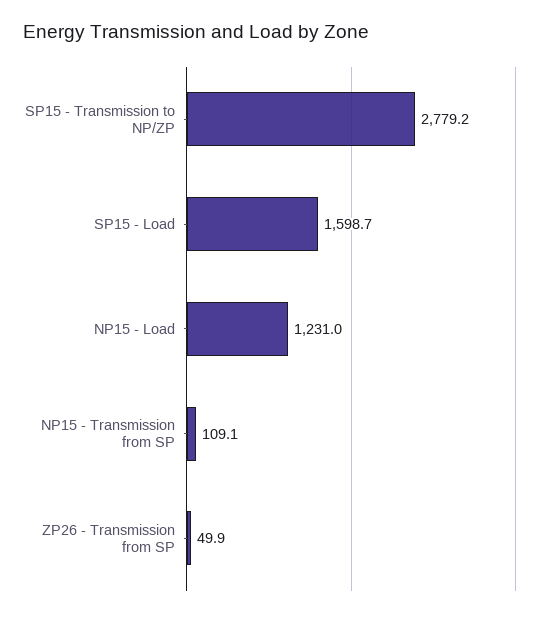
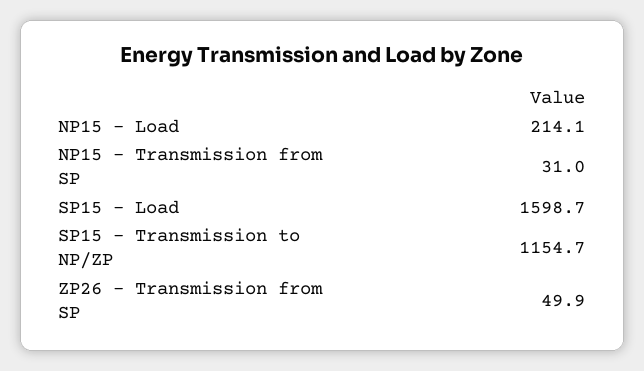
  {
-   "SP15 - Transmission to NP/ZP": 2779.2,
+   "SP15 - Transmission to NP/ZP": 1154.7,
    "SP15 - Load": 1598.7,
-   "NP15 - Load": 1231,
+   "NP15 - Load": 214.1,
-   "NP15 - Transmission from SP": 109.1,
+   "NP15 - Transmission from SP": 31,
    "ZP26 - Transmission from SP": 49.9
  }

